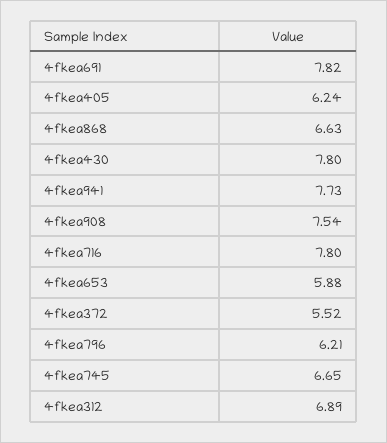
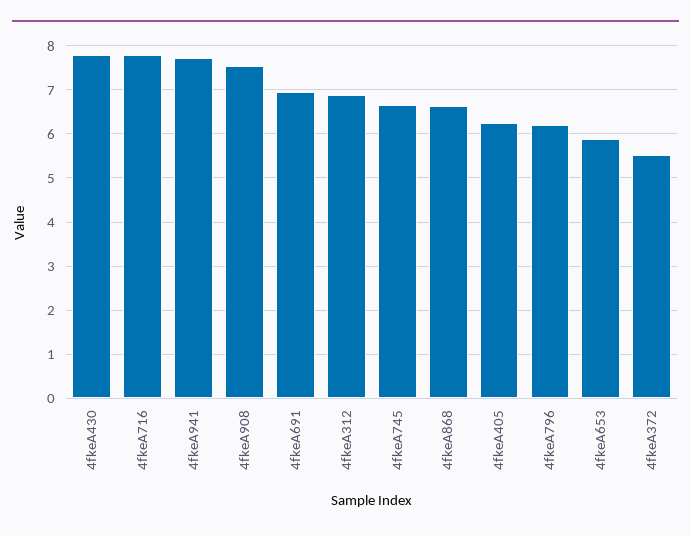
  {
-   "4fkea691": 7.82,
+   "4fkea691": 7,
    "4fkea405": 6.24,
    "4fkea868": 6.63,
    "4fkea430": 7.8,
    "4fkea941": 7.73,
    "4fkea908": 7.54,
    "4fkea716": 7.8,
    "4fkea653": 5.88,
    "4fkea372": 5.52,
    "4fkea796": 6.21,
    "4fkea745": 6.65,
    "4fkea312": 6.89
  }

